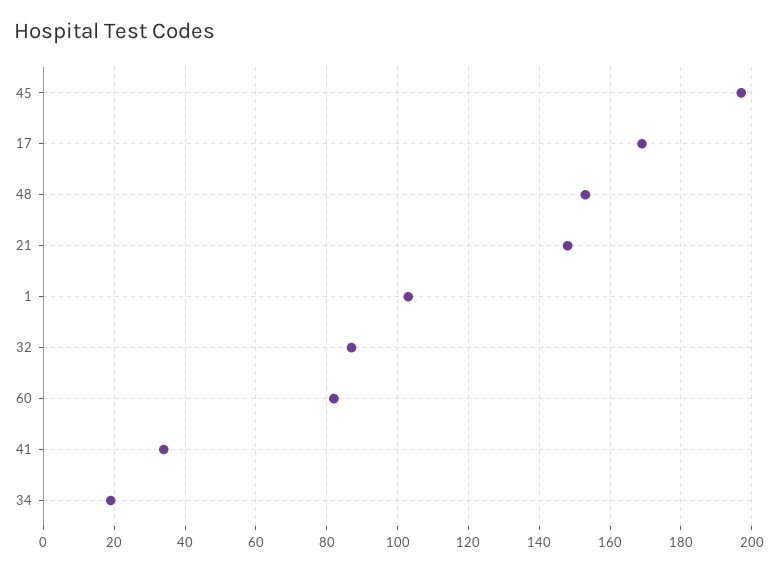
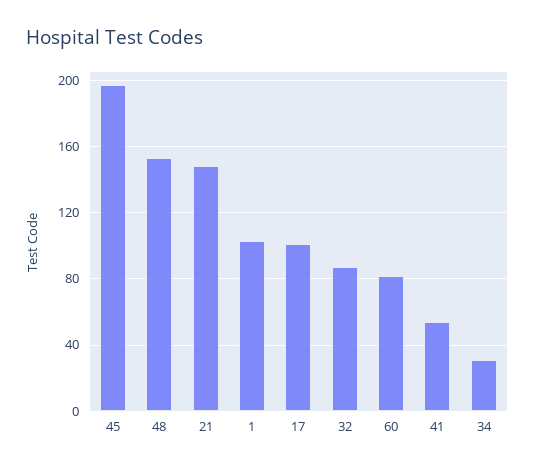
  {
    "45": 195,
-   "17": 170,
+   "17": 100,
    "48": 155,
    "21": 150,
    "1": 105,
    "32": 85,
    "60": 80,
-   "41": 35,
+   "41": 55,
-   "34": 20
+   "34": 30
  }

